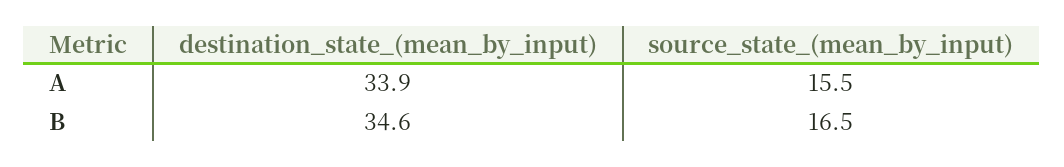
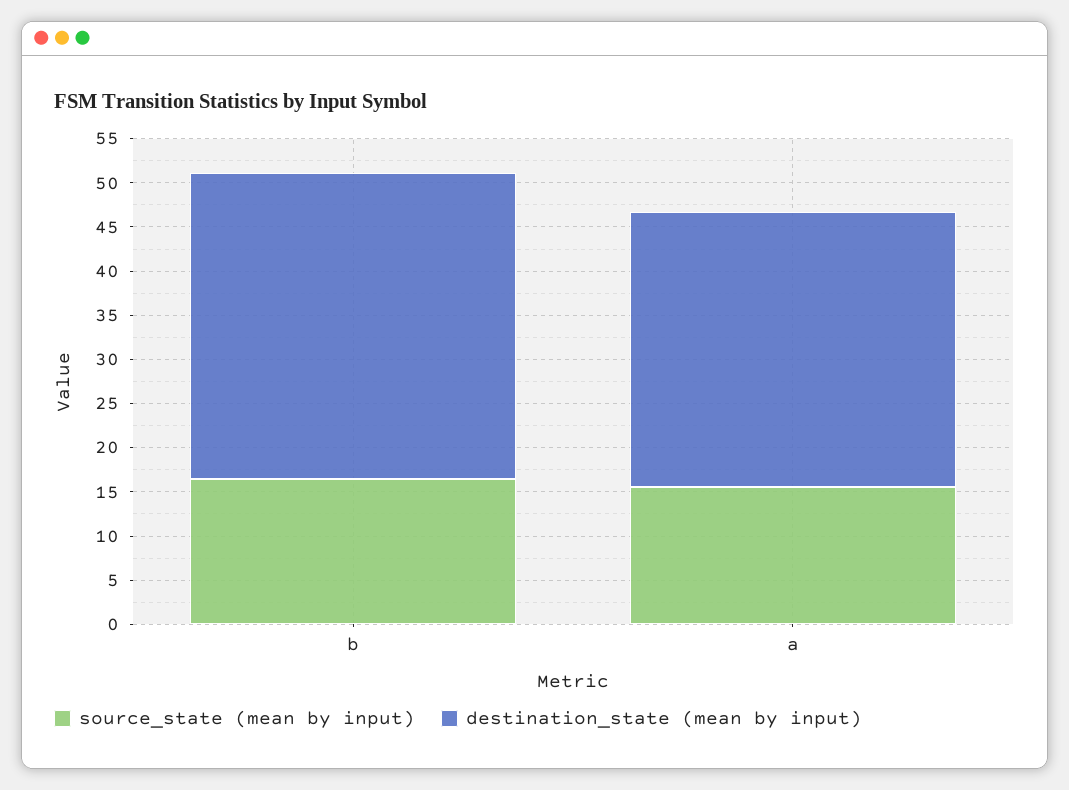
  {
    "destination_state_(mean_by_input)": {
-     "A": 33.9,
+     "A": 31,
      "B": 34.6
    },
    "source_state_(mean_by_input)": {
      "A": 15.5,
      "B": 16.5
    }
  }

